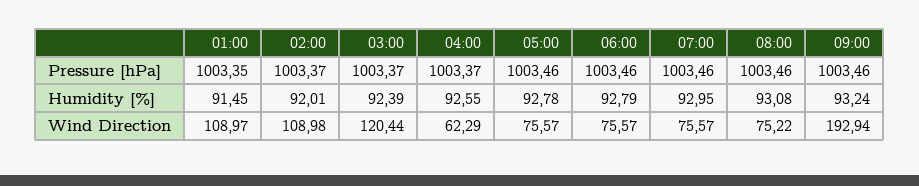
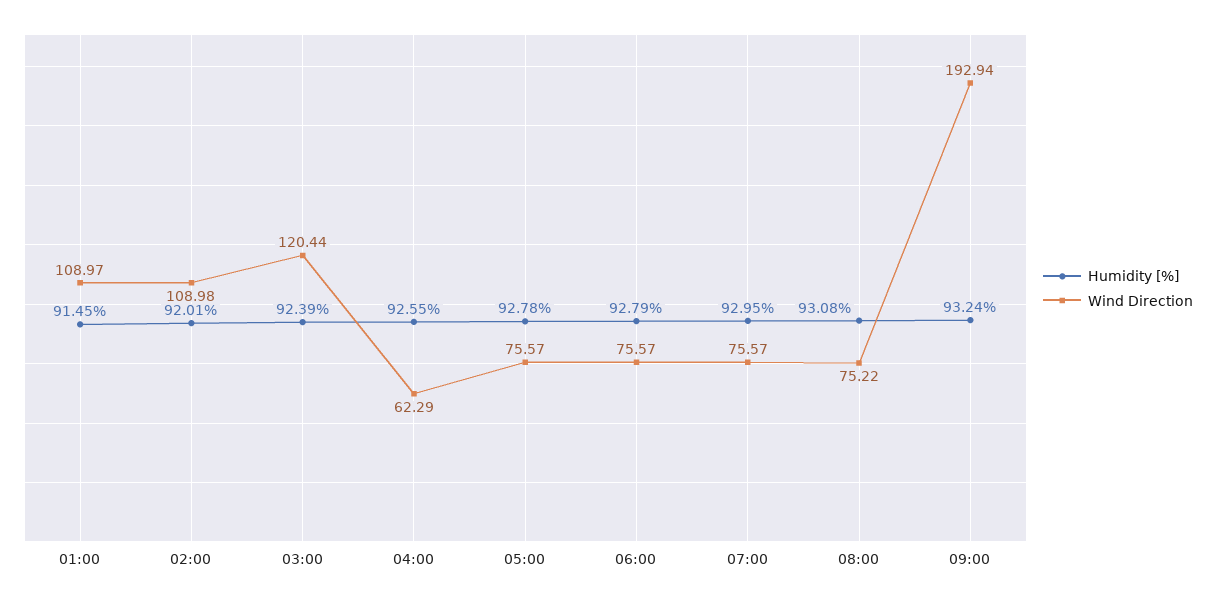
  {
-   "Pressure [hPa]": {
-     "01:00": 1003.35,
-     "02:00": 1003.37,
-     "03:00": 1003.37,
-     "04:00": 1003.37,
-     "05:00": 1003.46,
-     "06:00": 1003.46,
-     "07:00": 1003.46,
-     "08:00": 1003.46,
-     "09:00": 1003.46
-   },
    "Humidity [%]": {
      "01:00": 91.45,
      "02:00": 92.01,
      "03:00": 92.39,
      "04:00": 92.55,
      "05:00": 92.78,
      "06:00": 92.79,
      "07:00": 92.95,
      "08:00": 93.08,
      "09:00": 93.24
    },
    "Wind Direction": {
      "01:00": 108.97,
      "02:00": 108.98,
      "03:00": 120.44,
      "04:00": 62.29,
      "05:00": 75.57,
      "06:00": 75.57,
      "07:00": 75.57,
      "08:00": 75.22,
      "09:00": 192.94
    }
  }

